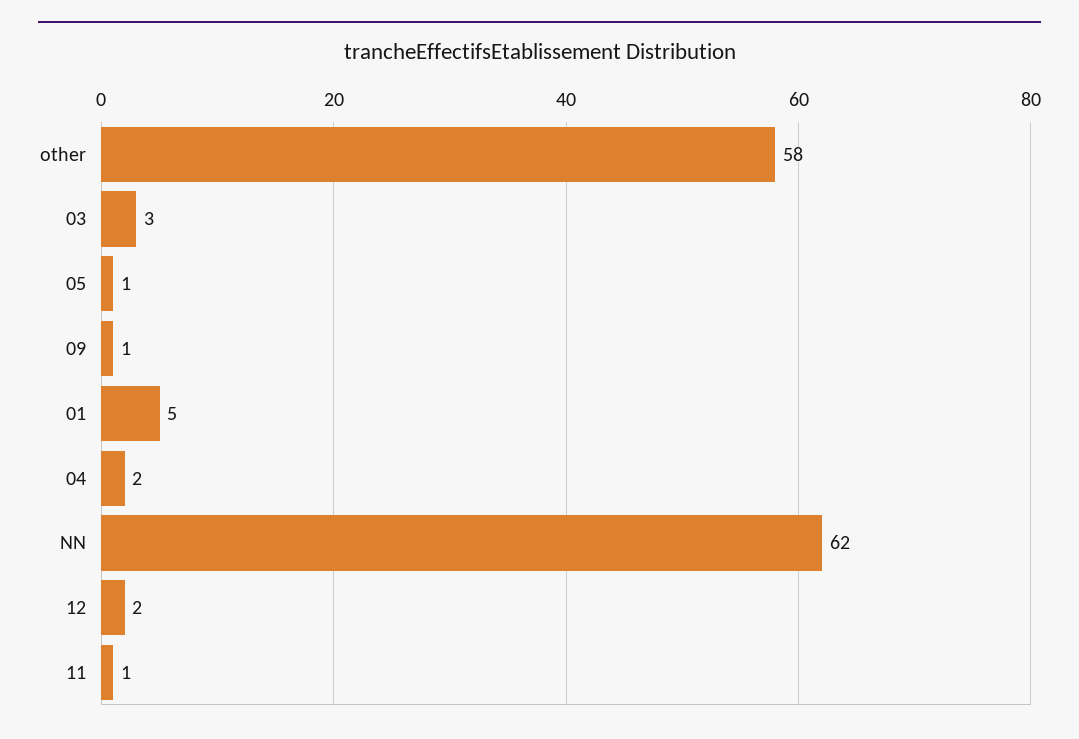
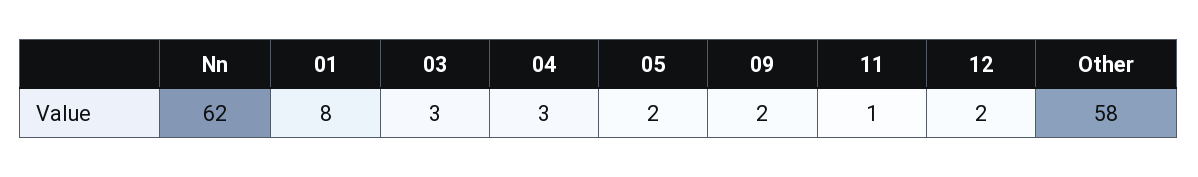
  {
    "other": 58,
    "03": 3,
-   "05": 1,
+   "05": 2,
-   "09": 1,
+   "09": 2,
-   "01": 5,
+   "01": 8,
-   "04": 2,
+   "04": 3,
    "NN": 62,
    "12": 2,
    "11": 1
  }

